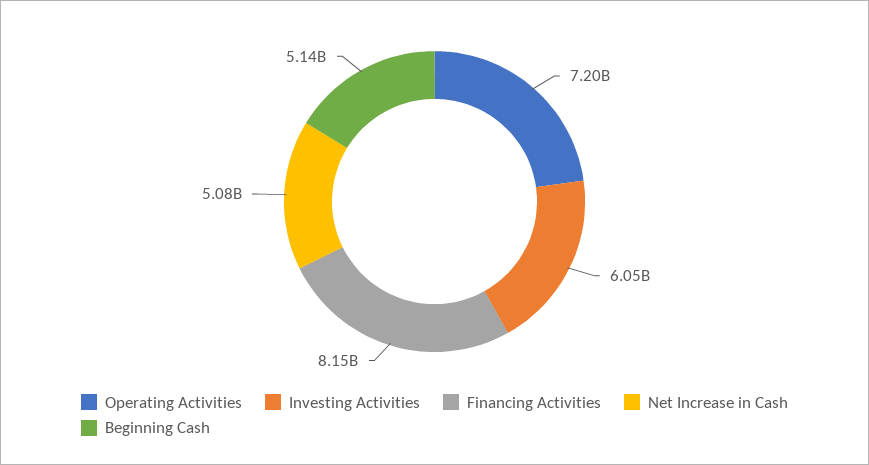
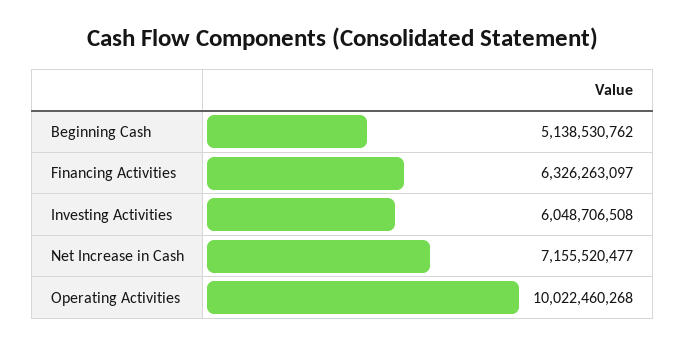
  {
-   "Operating Activities": 7200000000,
+   "Operating Activities": 10022460268,
    "Investing Activities": 6048706508,
-   "Financing Activities": 8150000000,
+   "Financing Activities": 6326263097,
-   "Net Increase in Cash": 5080000000,
+   "Net Increase in Cash": 7155520477,
    "Beginning Cash": 5138530762
  }

